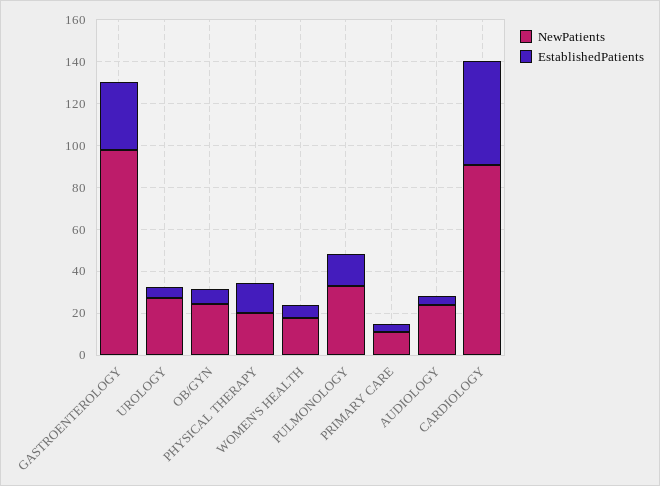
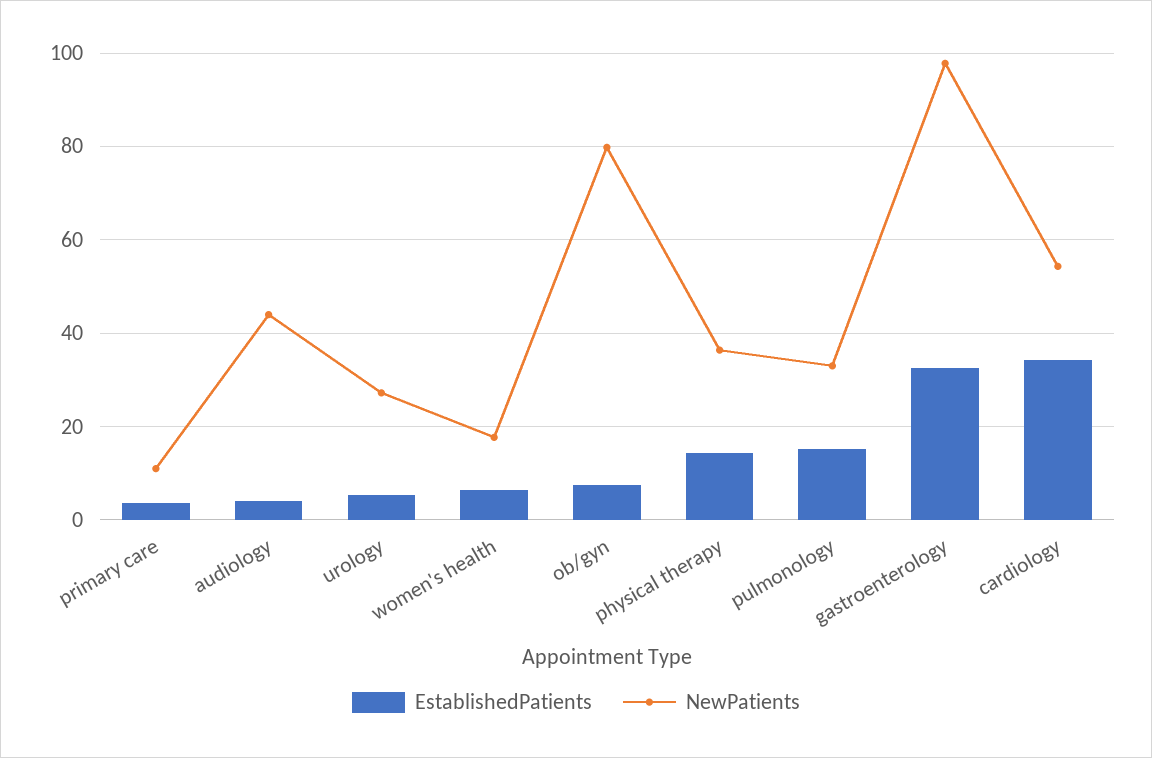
  {
    "NewPatients": {
      "GASTROENTEROLOGY": 98,
      "UROLOGY": 28,
-     "OB/GYN": 25,
+     "OB/GYN": 80,
-     "PHYSICAL THERAPY": 20,
+     "PHYSICAL THERAPY": 36,
      "WOMEN'S HEALTH": 18,
      "PULMONOLOGY": 34,
      "PRIMARY CARE": 12,
-     "AUDIOLOGY": 25,
+     "AUDIOLOGY": 44,
-     "CARDIOLOGY": 90
+     "CARDIOLOGY": 54
    },
    "EstablishedPatients": {
      "GASTROENTEROLOGY": 32,
      "UROLOGY": 6,
      "OB/GYN": 8,
      "PHYSICAL THERAPY": 14,
      "WOMEN'S HEALTH": 6,
      "PULMONOLOGY": 16,
      "PRIMARY CARE": 4,
      "AUDIOLOGY": 4,
-     "CARDIOLOGY": 50
+     "CARDIOLOGY": 34
    }
  }

